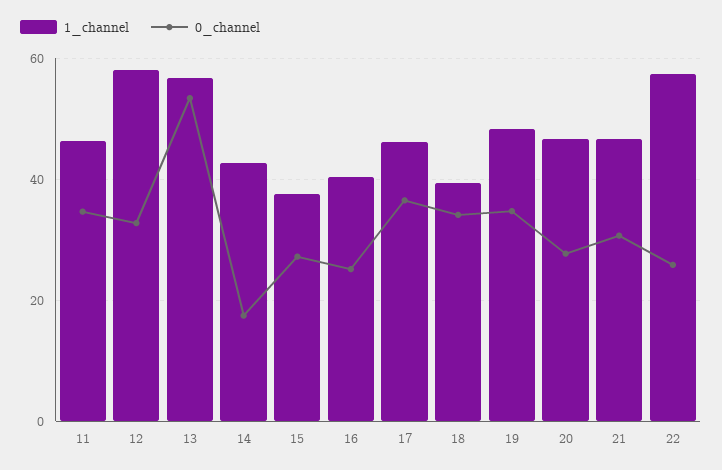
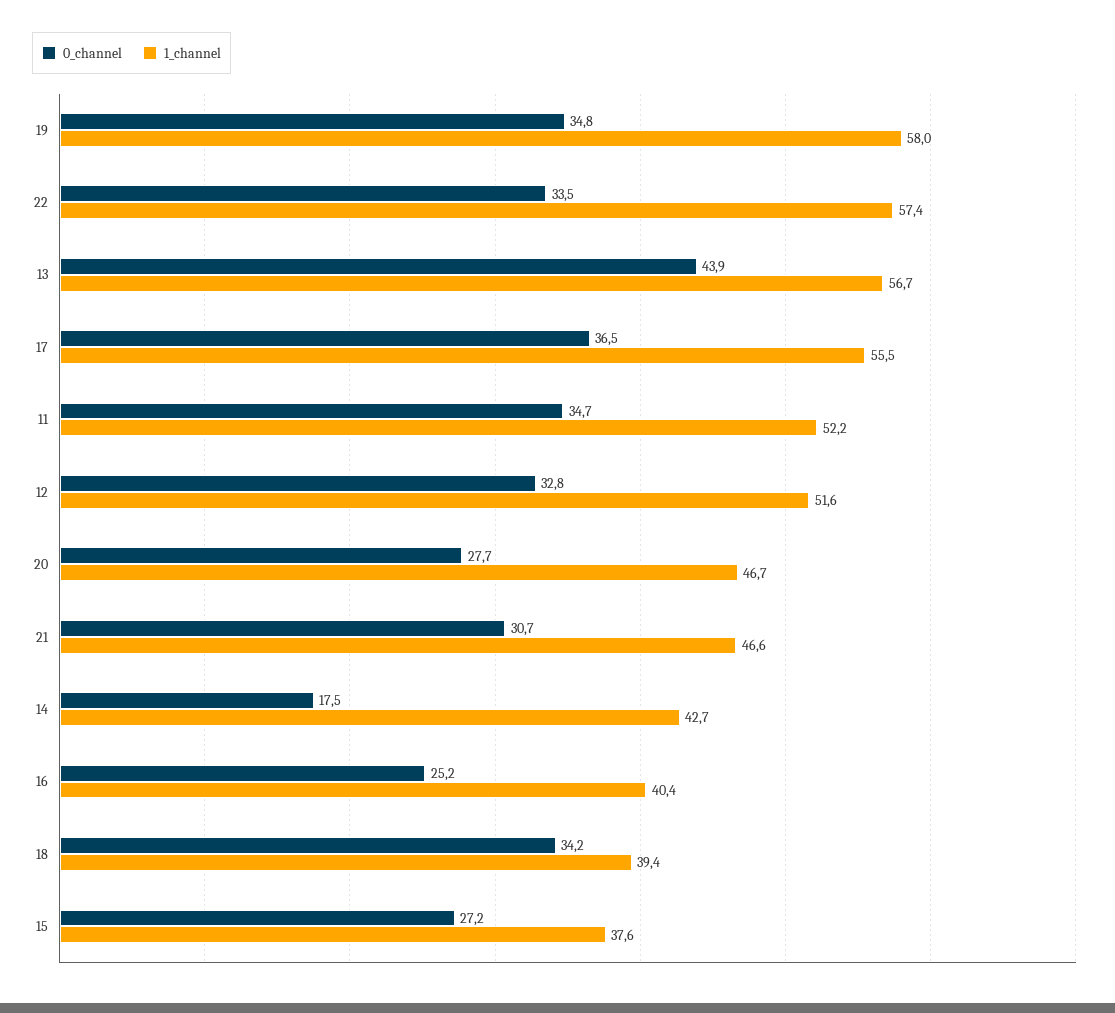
  {
    "1_channel": {
-     "11": 46,
+     "11": 52.2,
-     "12": 58,
+     "12": 51.6,
      "13": 56.7,
      "14": 42.7,
      "15": 37.6,
      "16": 40.4,
-     "17": 46,
+     "17": 55.5,
      "18": 39.4,
-     "19": 48,
+     "19": 58,
      "20": 46.7,
      "21": 46.6,
      "22": 57.4
    },
    "0_channel": {
      "11": 34.7,
      "12": 32.8,
-     "13": 54,
+     "13": 43.9,
      "14": 17.5,
      "15": 27.2,
      "16": 25.2,
      "17": 36.5,
      "18": 34.2,
      "19": 34.8,
      "20": 27.7,
      "21": 30.7,
-     "22": 26
+     "22": 33.5
    }
  }

